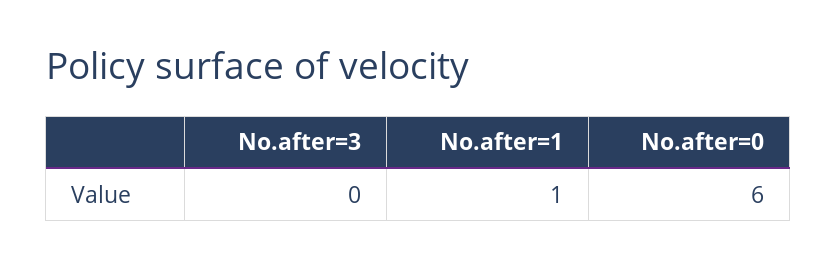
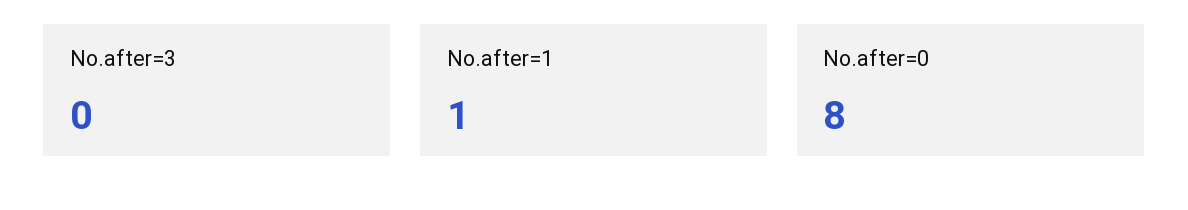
  {
    "No.after=3": 0,
    "No.after=1": 1,
-   "No.after=0": 6
+   "No.after=0": 8
  }

